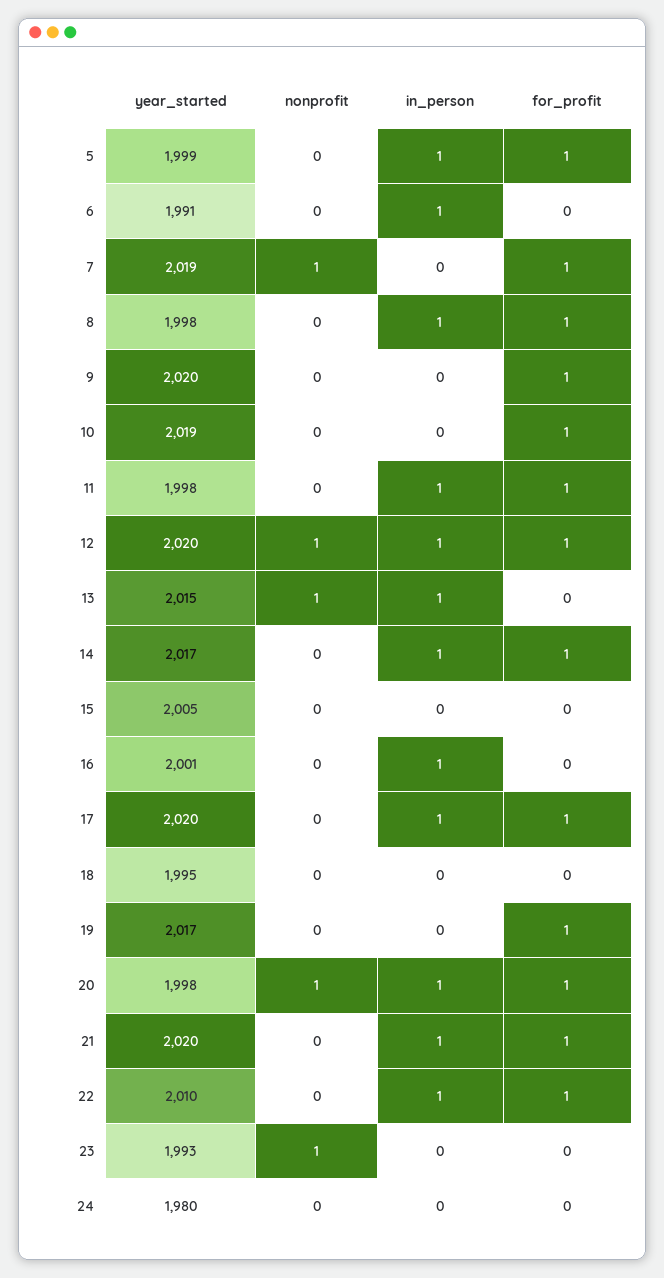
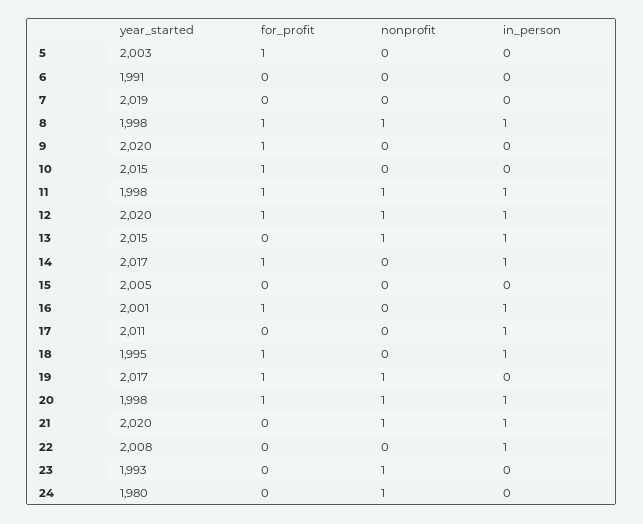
  {
    "year_started": {
-     "5": 1999,
+     "5": 2003,
      "6": 1991,
      "7": 2019,
      "8": 1998,
      "9": 2020,
-     "10": 2019,
+     "10": 2015,
      "11": 1998,
      "12": 2020,
      "13": 2015,
      "14": 2017,
      "15": 2005,
      "16": 2001,
-     "17": 2020,
+     "17": 2011,
      "18": 1995,
      "19": 2017,
      "20": 1998,
      "21": 2020,
-     "22": 2010,
+     "22": 2008,
      "23": 1993,
      "24": 1980
    },
    "nonprofit": {
      "5": 0,
      "6": 0,
-     "7": 1,
+     "7": 0,
-     "8": 0,
+     "8": 1,
      "9": 0,
      "10": 0,
-     "11": 0,
+     "11": 1,
      "12": 1,
      "13": 1,
      "14": 0,
      "15": 0,
      "16": 0,
      "17": 0,
      "18": 0,
-     "19": 0,
+     "19": 1,
      "20": 1,
-     "21": 0,
+     "21": 1,
      "22": 0,
      "23": 1,
-     "24": 0
+     "24": 1
    },
    "in_person": {
-     "5": 1,
+     "5": 0,
-     "6": 1,
+     "6": 0,
      "7": 0,
      "8": 1,
      "9": 0,
      "10": 0,
      "11": 1,
      "12": 1,
      "13": 1,
      "14": 1,
      "15": 0,
      "16": 1,
      "17": 1,
-     "18": 0,
+     "18": 1,
      "19": 0,
      "20": 1,
      "21": 1,
      "22": 1,
      "23": 0,
      "24": 0
    },
    "for_profit": {
      "5": 1,
      "6": 0,
-     "7": 1,
+     "7": 0,
      "8": 1,
      "9": 1,
      "10": 1,
      "11": 1,
      "12": 1,
      "13": 0,
      "14": 1,
      "15": 0,
-     "16": 0,
+     "16": 1,
-     "17": 1,
+     "17": 0,
-     "18": 0,
+     "18": 1,
      "19": 1,
      "20": 1,
-     "21": 1,
+     "21": 0,
-     "22": 1,
+     "22": 0,
      "23": 0,
      "24": 0
    }
  }

